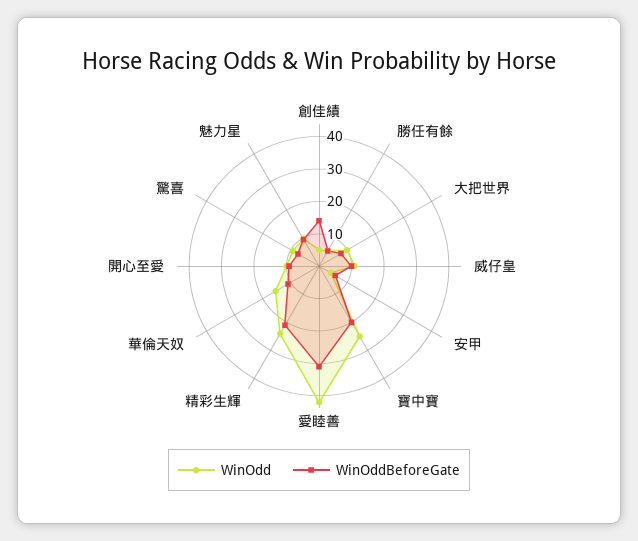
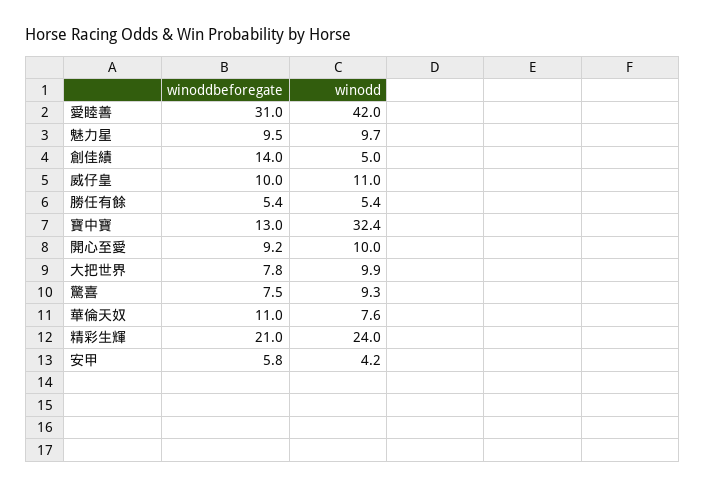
  {
    "WinOdd": {
      "創佳績": 5,
      "勝任有餘": 5.4,
      "大把世界": 9.9,
      "威仔皇": 11,
      "安甲": 4.2,
-     "寶中寶": 25,
+     "寶中寶": 32.4,
      "愛睦善": 42,
      "精彩生輝": 24,
-     "華倫天奴": 15,
+     "華倫天奴": 7.6,
      "開心至愛": 10,
      "驚喜": 9.3,
      "魅力星": 9.7
    },
    "WinOddBeforeGate": {
      "創佳績": 14,
      "勝任有餘": 5.4,
      "大把世界": 7.8,
      "威仔皇": 10,
      "安甲": 5.8,
-     "寶中寶": 20,
+     "寶中寶": 13,
      "愛睦善": 31,
      "精彩生輝": 21,
      "華倫天奴": 11,
      "開心至愛": 9.2,
      "驚喜": 7.5,
      "魅力星": 9.5
    }
  }

